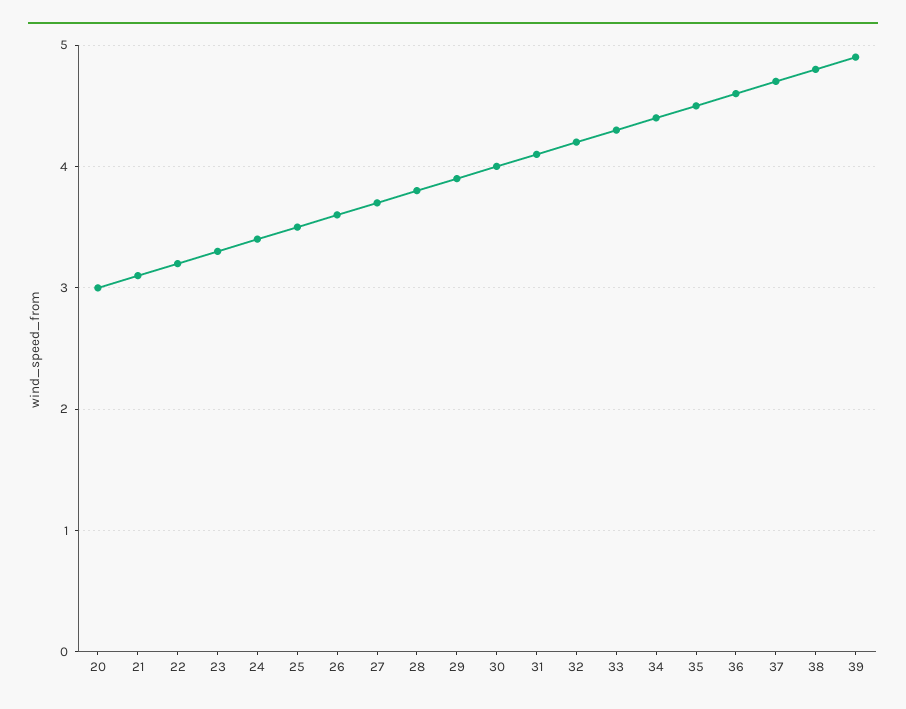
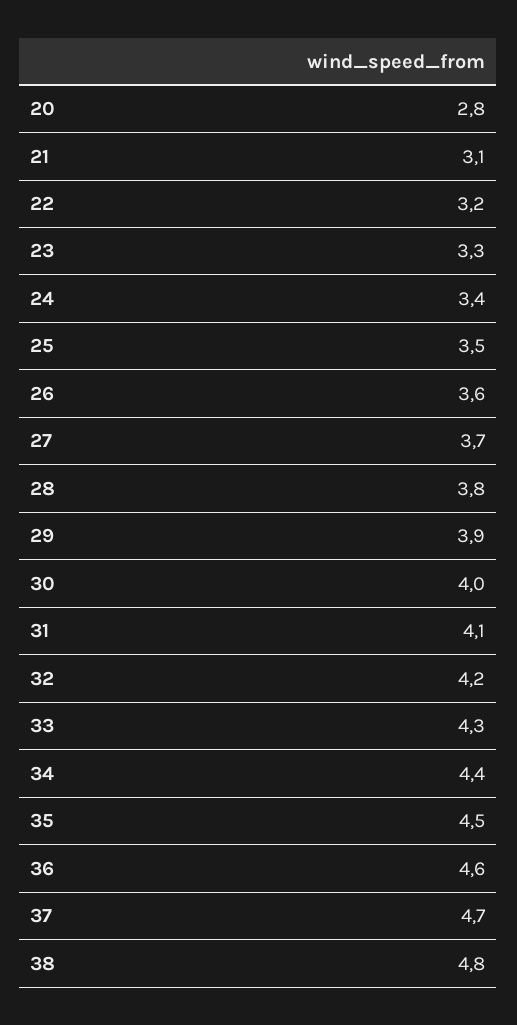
  {
-   "20": 3,
+   "20": 2.8,
    "21": 3.1,
    "22": 3.2,
    "23": 3.3,
    "24": 3.4,
    "25": 3.5,
    "26": 3.6,
    "27": 3.7,
    "28": 3.8,
    "29": 3.9,
    "30": 4,
    "31": 4.1,
    "32": 4.2,
    "33": 4.3,
    "34": 4.4,
    "35": 4.5,
    "36": 4.6,
    "37": 4.7,
-   "38": 4.8,
+   "38": 4.8
-   "39": 4.9
  }

